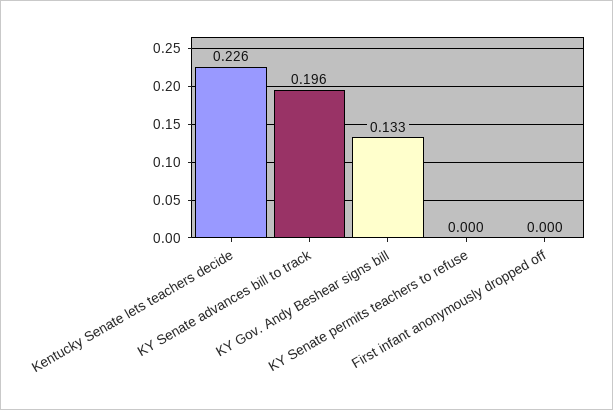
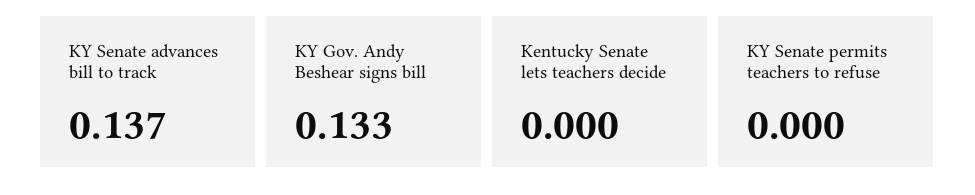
  {
-   "Kentucky Senate lets teachers decide": 0.226,
+   "Kentucky Senate lets teachers decide": 0,
-   "KY Senate advances bill to track": 0.196,
+   "KY Senate advances bill to track": 0.137,
    "KY Gov. Andy Beshear signs bill": 0.133,
-   "KY Senate permits teachers to refuse": 0,
+   "KY Senate permits teachers to refuse": 0
-   "First infant anonymously dropped off": 0
  }

